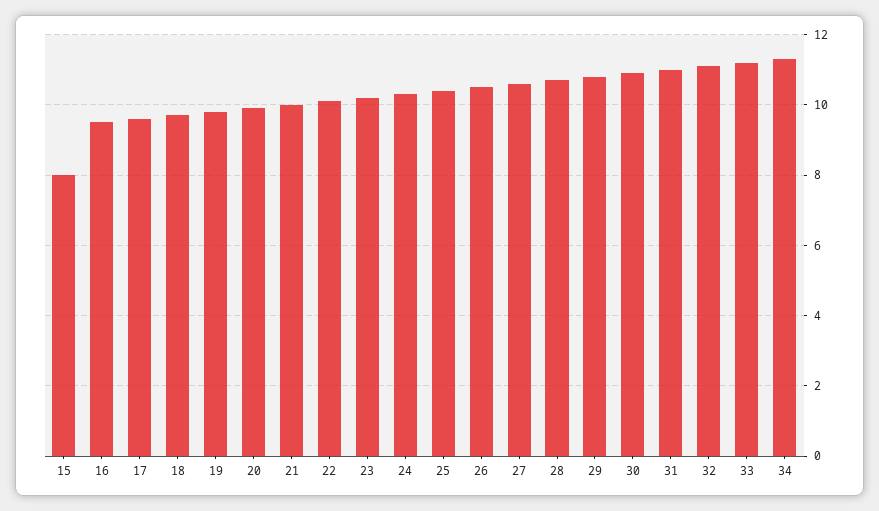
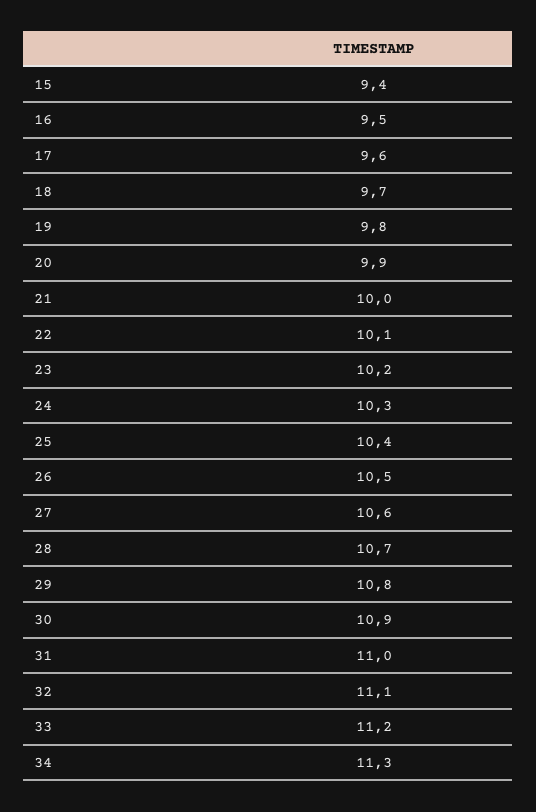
  {
-   "15": 8,
+   "15": 9.4,
    "16": 9.5,
    "17": 9.6,
    "18": 9.7,
    "19": 9.8,
    "20": 9.9,
    "21": 10,
    "22": 10.1,
    "23": 10.2,
    "24": 10.3,
    "25": 10.4,
    "26": 10.5,
    "27": 10.6,
    "28": 10.7,
    "29": 10.8,
    "30": 10.9,
    "31": 11,
    "32": 11.1,
    "33": 11.2,
    "34": 11.3
  }

